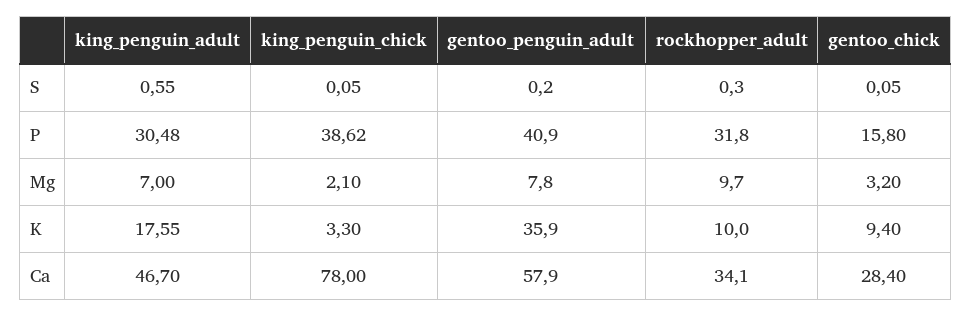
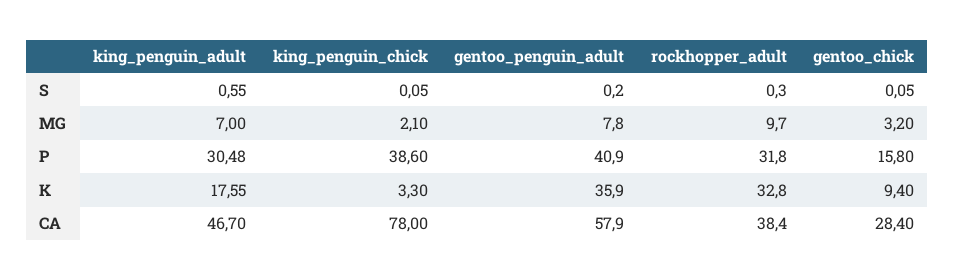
  {
    "king_penguin_adult": {
      "S": 0.55,
      "P": 30.48,
      "Mg": 7,
      "K": 17.55,
      "Ca": 46.7
    },
    "king_penguin_chick": {
      "S": 0.05,
-     "P": 38.62,
+     "P": 38.6,
      "Mg": 2.1,
      "K": 3.3,
      "Ca": 78
    },
    "gentoo_penguin_adult": {
      "S": 0.2,
      "P": 40.9,
      "Mg": 7.8,
      "K": 35.9,
      "Ca": 57.9
    },
    "rockhopper_adult": {
      "S": 0.3,
      "P": 31.8,
      "Mg": 9.7,
-     "K": 10,
+     "K": 32.8,
-     "Ca": 34.1
+     "Ca": 38.4
    },
    "gentoo_chick": {
      "S": 0.05,
      "P": 15.8,
      "Mg": 3.2,
      "K": 9.4,
      "Ca": 28.4
    }
  }

